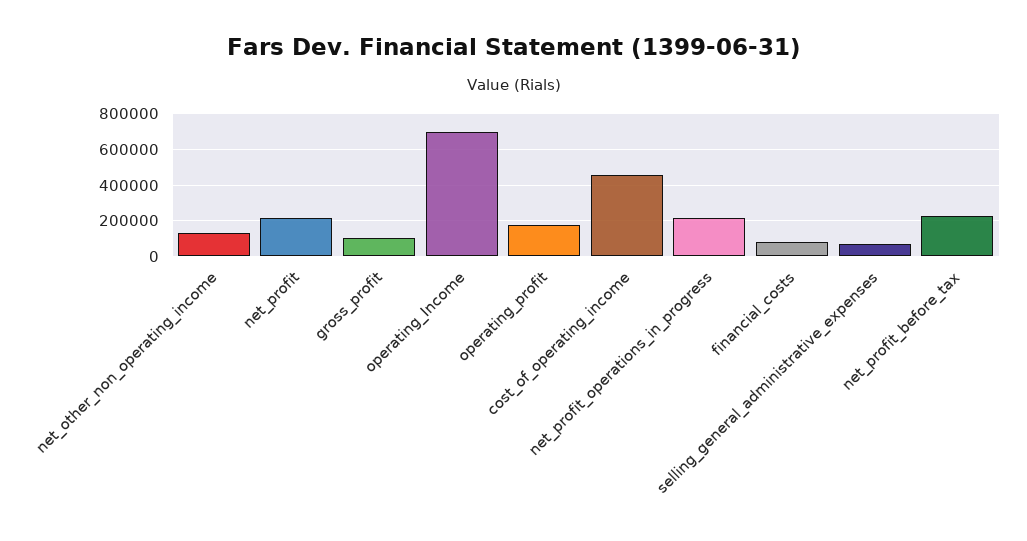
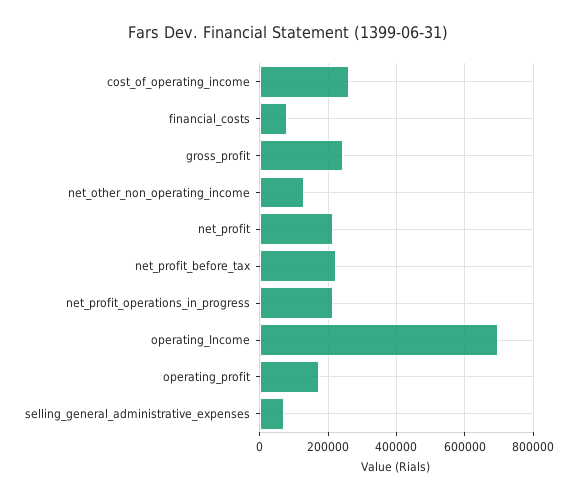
  {
    "net_other_non_operating_income": 140000,
    "net_profit": 220000,
-   "gross_profit": 100000,
+   "gross_profit": 240000,
    "operating_Income": 700000,
    "operating_profit": 180000,
-   "cost_of_operating_income": 450000,
+   "cost_of_operating_income": 260000,
    "net_profit_operations_in_progress": 220000,
    "financial_costs": 80000,
    "selling_general_administrative_expenses": 80000,
    "net_profit_before_tax": 220000
  }

